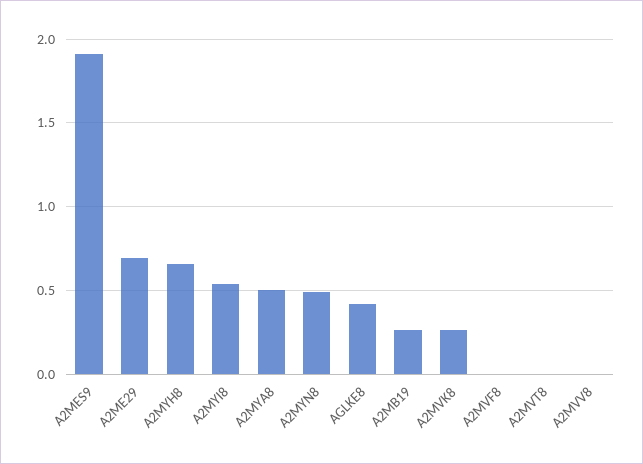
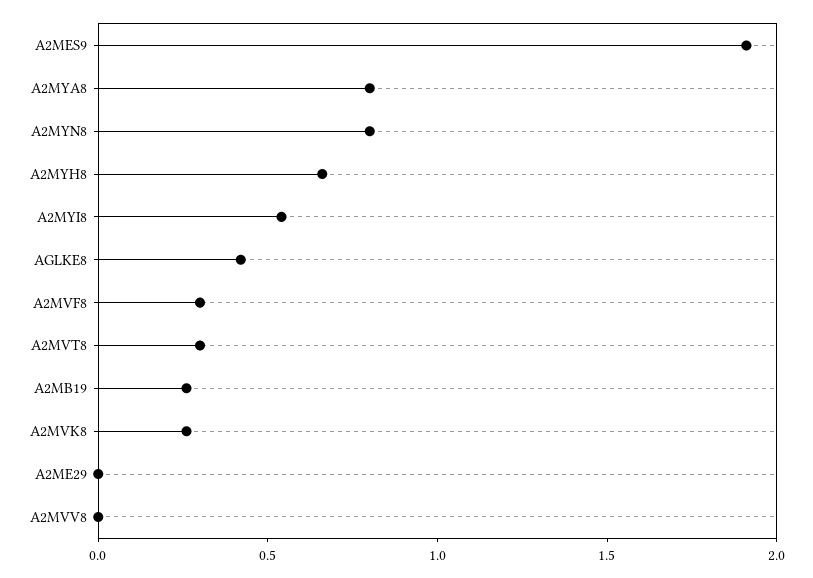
  {
    "A2MES9": 1.9,
-   "A2ME29": 0.7,
+   "A2ME29": 0,
    "A2MYH8": 0.65,
    "A2MYI8": 0.55,
-   "A2MYA8": 0.5,
+   "A2MYA8": 0.8,
-   "A2MYN8": 0.5,
+   "A2MYN8": 0.8,
    "AGLKE8": 0.4,
    "A2MB19": 0.25,
    "A2MVK8": 0.25,
-   "A2MVF8": 0,
+   "A2MVF8": 0.3,
-   "A2MVT8": 0,
+   "A2MVT8": 0.3,
    "A2MVV8": 0
  }

